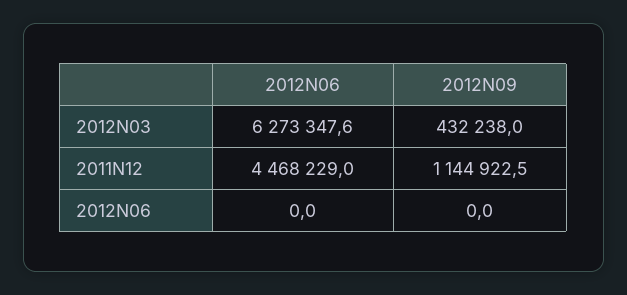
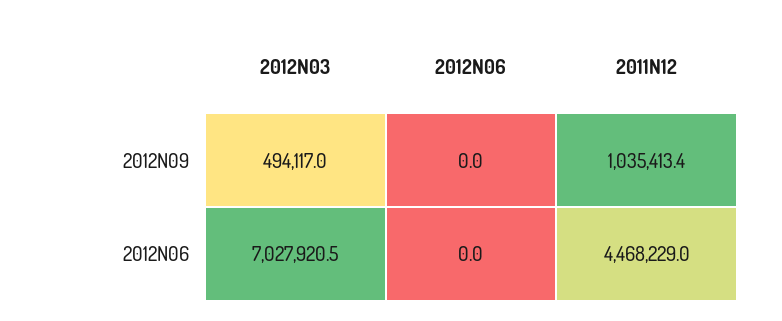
  {
    "2012N06": {
-     "2012N03": 6273347.6,
+     "2012N03": 7027920.5,
      "2011N12": 4468229,
      "2012N06": 0
    },
    "2012N09": {
-     "2012N03": 432238,
+     "2012N03": 494117,
-     "2011N12": 1144922.5,
+     "2011N12": 1035413.4,
      "2012N06": 0
    }
  }

